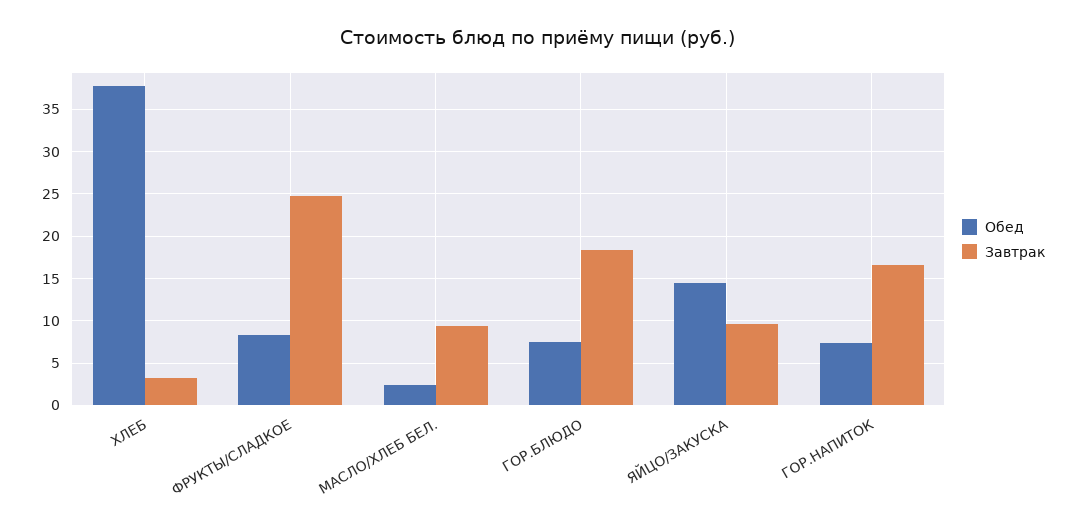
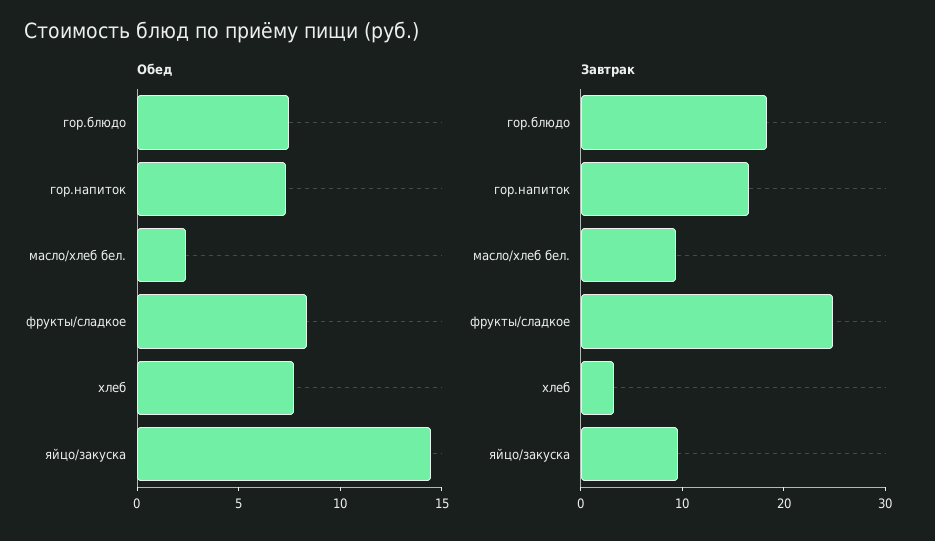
  {
    "Обед": {
-     "ХЛЕБ": 38,
+     "ХЛЕБ": 8,
      "ФРУКТЫ/СЛАДКОЕ": 8,
      "МАСЛО/ХЛЕБ БЕЛ.": 2,
      "ГОР.БЛЮДО": 7,
      "ЯЙЦО/ЗАКУСКА": 14,
      "ГОР.НАПИТОК": 7
    },
    "Завтрак": {
      "ХЛЕБ": 3,
      "ФРУКТЫ/СЛАДКОЕ": 25,
      "МАСЛО/ХЛЕБ БЕЛ.": 9,
      "ГОР.БЛЮДО": 18,
      "ЯЙЦО/ЗАКУСКА": 10,
      "ГОР.НАПИТОК": 17
    }
  }

